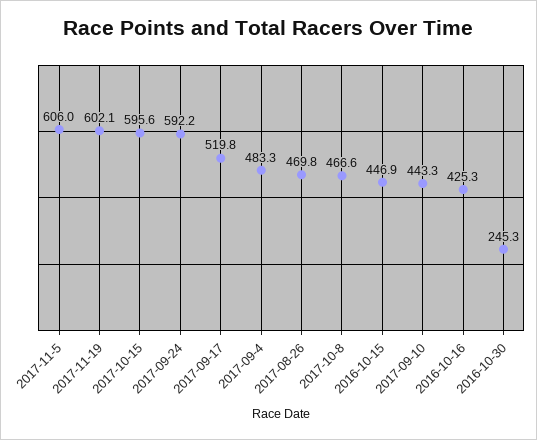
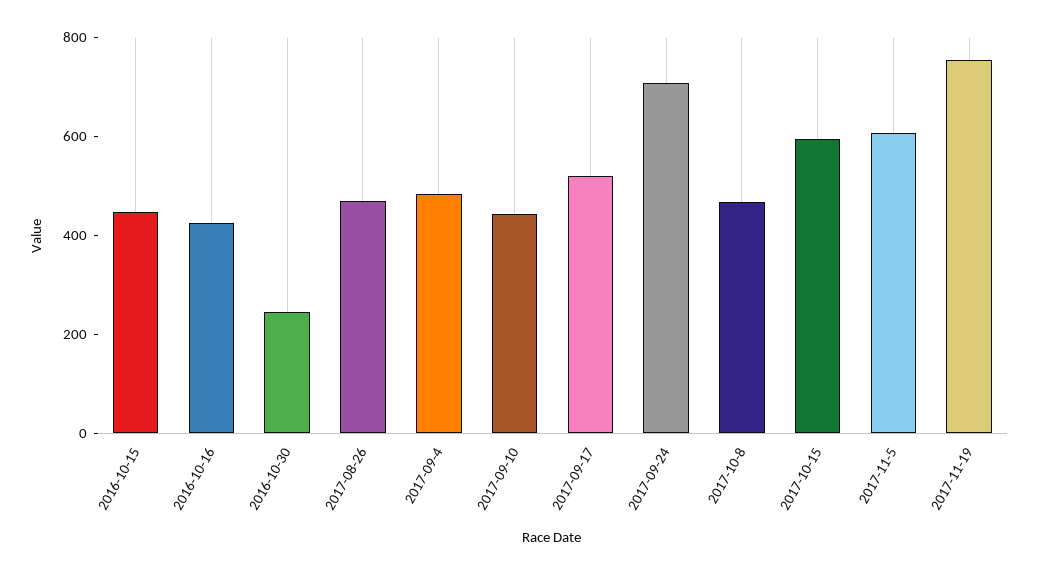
  {
    "2017-11-5": 606,
-   "2017-11-19": 602.1,
+   "2017-11-19": 750,
    "2017-10-15": 595.6,
-   "2017-09-24": 592.2,
+   "2017-09-24": 700,
    "2017-09-17": 519.8,
    "2017-09-4": 483.3,
    "2017-08-26": 469.8,
    "2017-10-8": 466.6,
    "2016-10-15": 446.9,
    "2017-09-10": 443.3,
    "2016-10-16": 425.3,
    "2016-10-30": 245.3
  }

